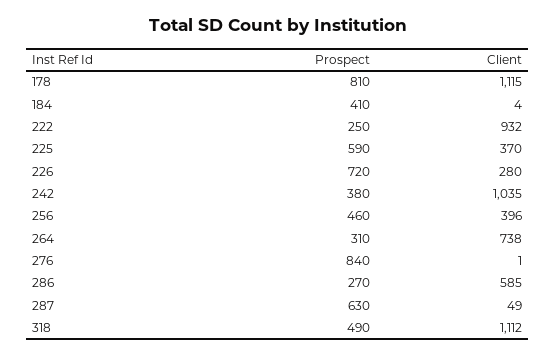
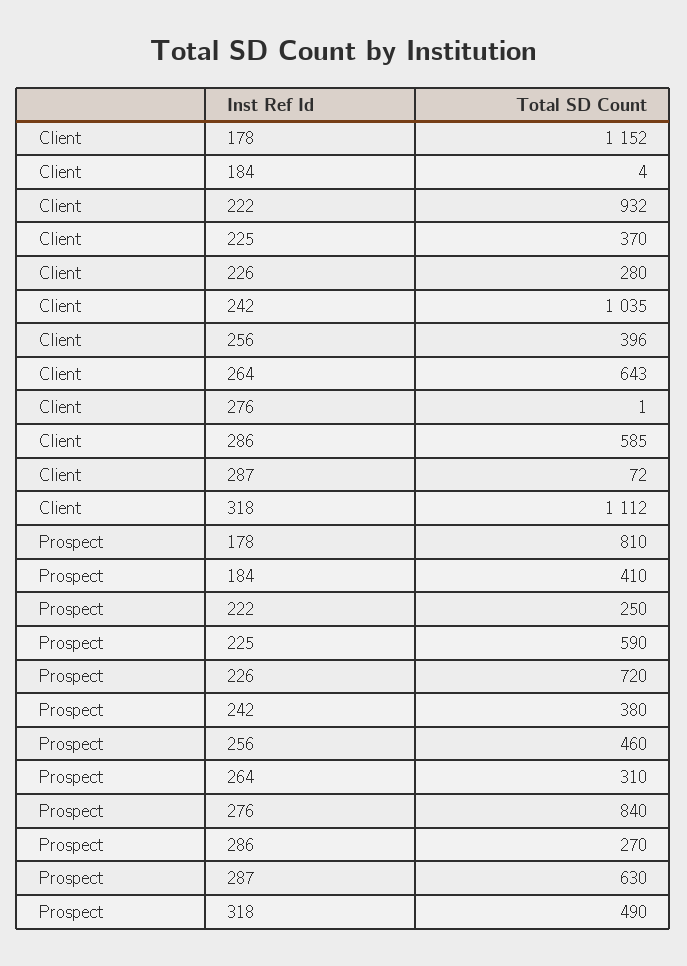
  {
    "Prospect": {
      "178": 810,
      "184": 410,
      "222": 250,
      "225": 590,
      "226": 720,
      "242": 380,
      "256": 460,
      "264": 310,
      "276": 840,
      "286": 270,
      "287": 630,
      "318": 490
    },
    "Client": {
-     "178": 1115,
+     "178": 1152,
      "184": 4,
      "222": 932,
      "225": 370,
      "226": 280,
      "242": 1035,
      "256": 396,
-     "264": 738,
+     "264": 643,
      "276": 1,
      "286": 585,
-     "287": 49,
+     "287": 72,
      "318": 1112
    }
  }

